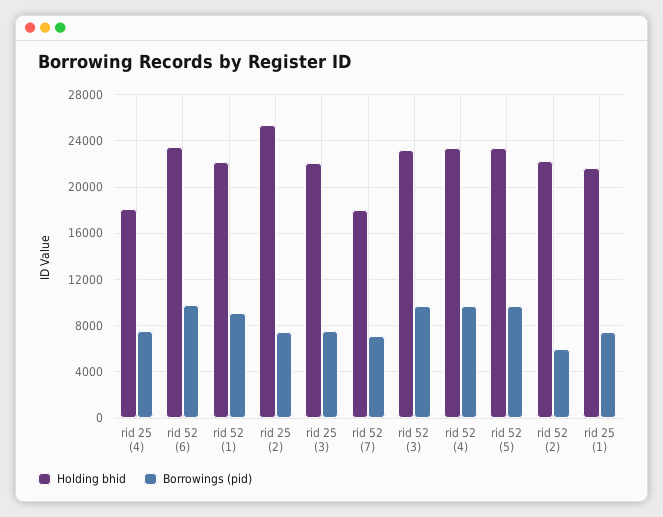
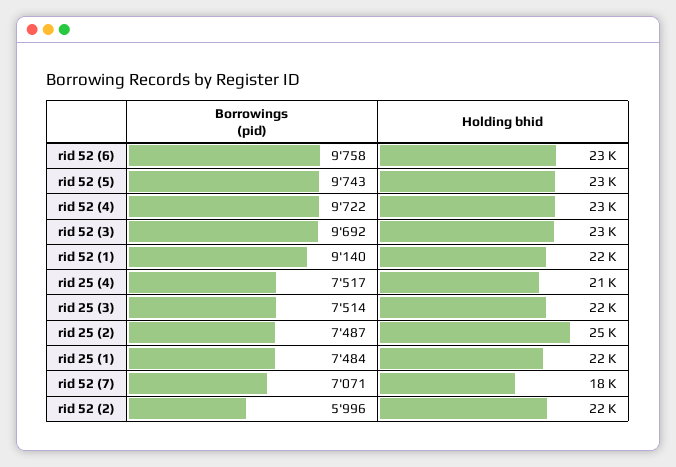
  {
    "Holding bhid": {
-     "rid 25 (4)": 18000,
+     "rid 25 (4)": 21000,
      "rid 52 (6)": 23000,
      "rid 52 (1)": 22000,
      "rid 25 (2)": 25000,
      "rid 25 (3)": 22000,
      "rid 52 (7)": 18000,
      "rid 52 (3)": 23000,
      "rid 52 (4)": 23000,
      "rid 52 (5)": 23000,
      "rid 52 (2)": 22000,
      "rid 25 (1)": 22000
    },
    "Borrowings (pid)": {
      "rid 25 (4)": 7517,
      "rid 52 (6)": 9758,
      "rid 52 (1)": 9140,
      "rid 25 (2)": 7487,
      "rid 25 (3)": 7514,
      "rid 52 (7)": 7071,
      "rid 52 (3)": 9692,
      "rid 52 (4)": 9722,
      "rid 52 (5)": 9743,
      "rid 52 (2)": 5996,
      "rid 25 (1)": 7484
    }
  }

